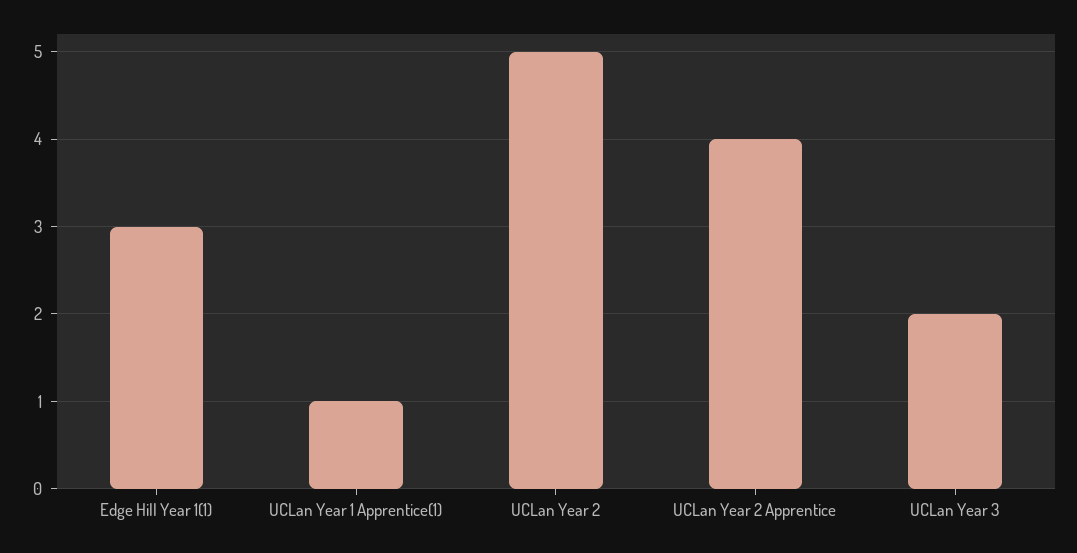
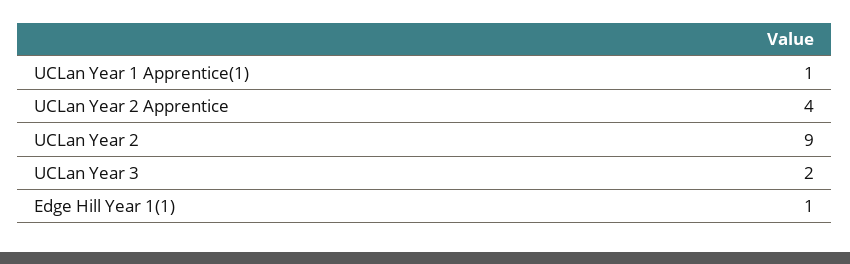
  {
-   "Edge Hill Year 1(1)": 3,
+   "Edge Hill Year 1(1)": 1,
    "UCLan Year 1 Apprentice(1)": 1,
-   "UCLan Year 2": 5,
+   "UCLan Year 2": 9,
    "UCLan Year 2 Apprentice": 4,
    "UCLan Year 3": 2
  }

